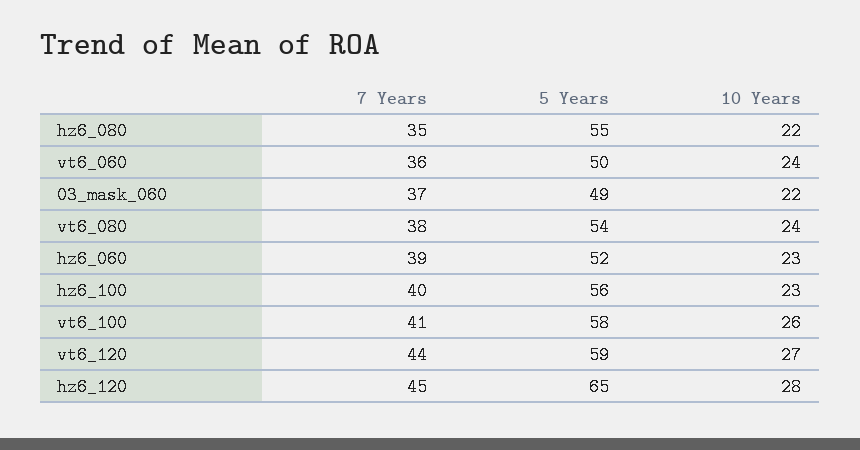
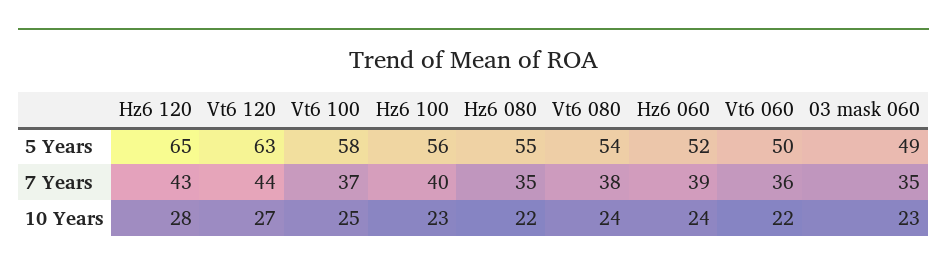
  {
    "7 Years": {
      "hz6_080": 35,
      "vt6_060": 36,
-     "03_mask_060": 37,
+     "03_mask_060": 35,
      "vt6_080": 38,
      "hz6_060": 39,
      "hz6_100": 40,
-     "vt6_100": 41,
+     "vt6_100": 37,
      "vt6_120": 44,
-     "hz6_120": 45
+     "hz6_120": 43
    },
    "5 Years": {
      "hz6_080": 55,
      "vt6_060": 50,
      "03_mask_060": 49,
      "vt6_080": 54,
      "hz6_060": 52,
      "hz6_100": 56,
      "vt6_100": 58,
-     "vt6_120": 59,
+     "vt6_120": 63,
      "hz6_120": 65
    },
    "10 Years": {
      "hz6_080": 22,
-     "vt6_060": 24,
+     "vt6_060": 22,
-     "03_mask_060": 22,
+     "03_mask_060": 23,
      "vt6_080": 24,
-     "hz6_060": 23,
+     "hz6_060": 24,
      "hz6_100": 23,
-     "vt6_100": 26,
+     "vt6_100": 25,
      "vt6_120": 27,
      "hz6_120": 28
    }
  }

